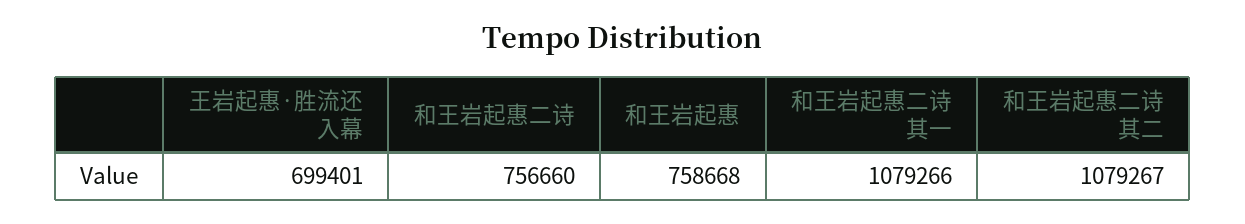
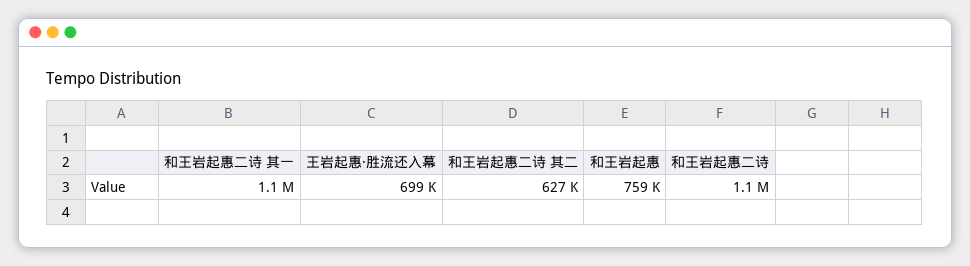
  {
    "王岩起惠·胜流还入幕": 699401,
-   "和王岩起惠二诗": 756660,
+   "和王岩起惠二诗": 1100000,
    "和王岩起惠": 758668,
    "和王岩起惠二诗 其一": 1079266,
-   "和王岩起惠二诗 其二": 1079267
+   "和王岩起惠二诗 其二": 627000
  }

